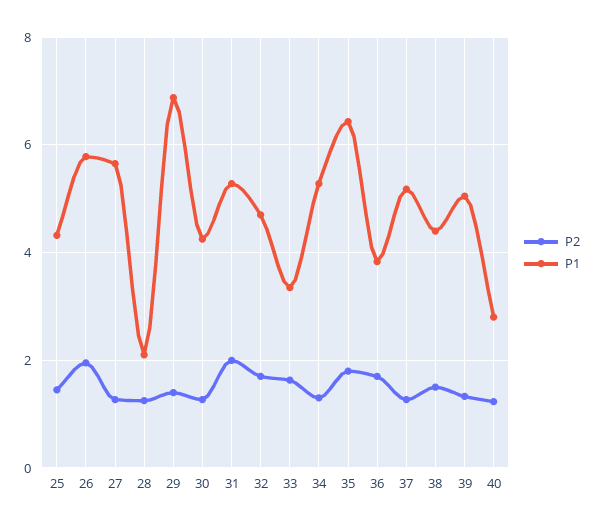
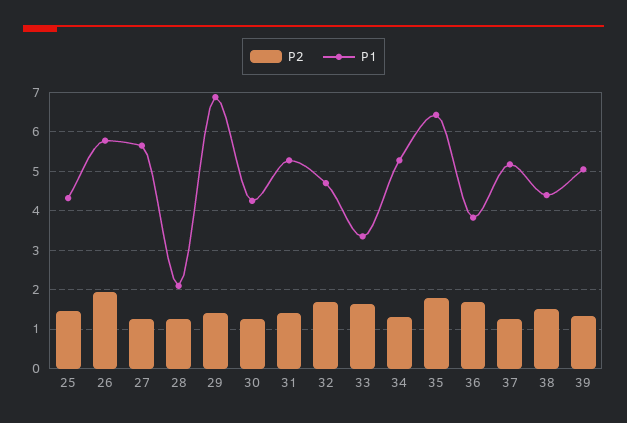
  {
    "P2": {
      "25": 1.4,
      "26": 2,
      "27": 1.2,
      "28": 1.2,
      "29": 1.4,
      "30": 1.2,
-     "31": 2,
+     "31": 1.4,
      "32": 1.8,
      "33": 1.6,
      "34": 1.4,
      "35": 1.8,
      "36": 1.8,
      "37": 1.2,
      "38": 1.6,
-     "39": 1.4,
+     "39": 1.4
-     "40": 1.2
    },
    "P1": {
      "25": 4.4,
      "26": 5.8,
      "27": 5.6,
      "28": 2.2,
      "29": 6.8,
      "30": 4.2,
      "31": 5.2,
      "32": 4.8,
      "33": 3.4,
      "34": 5.2,
      "35": 6.4,
      "36": 3.8,
      "37": 5.2,
      "38": 4.4,
-     "39": 5,
+     "39": 5
-     "40": 2.8
    }
  }

